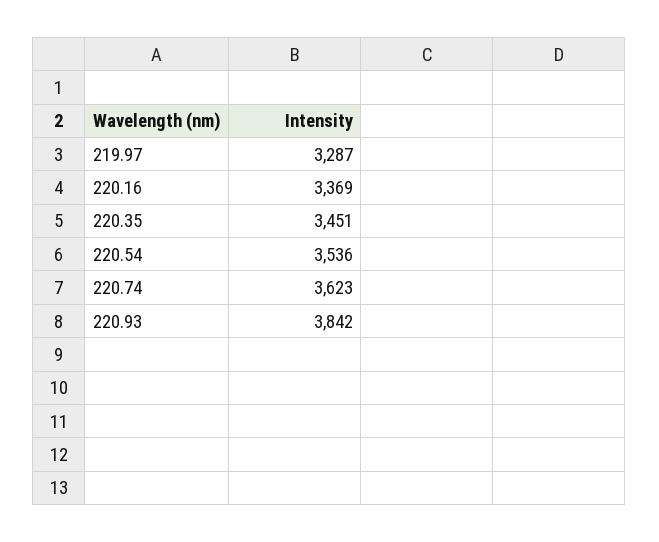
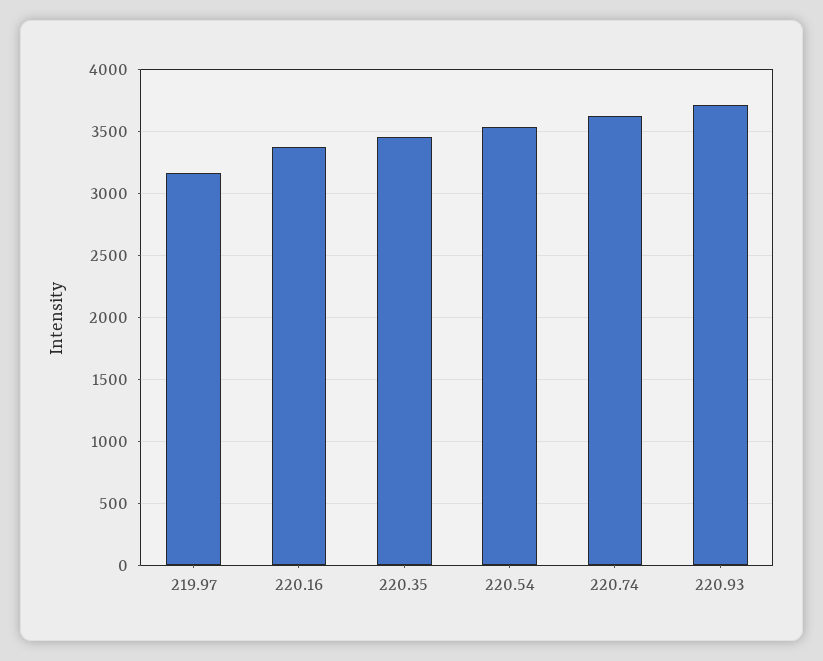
  {
-   "219.97": 3287,
+   "219.97": 3150,
    "220.16": 3369,
    "220.35": 3451,
    "220.54": 3536,
    "220.74": 3623,
-   "220.93": 3842
+   "220.93": 3700
  }

